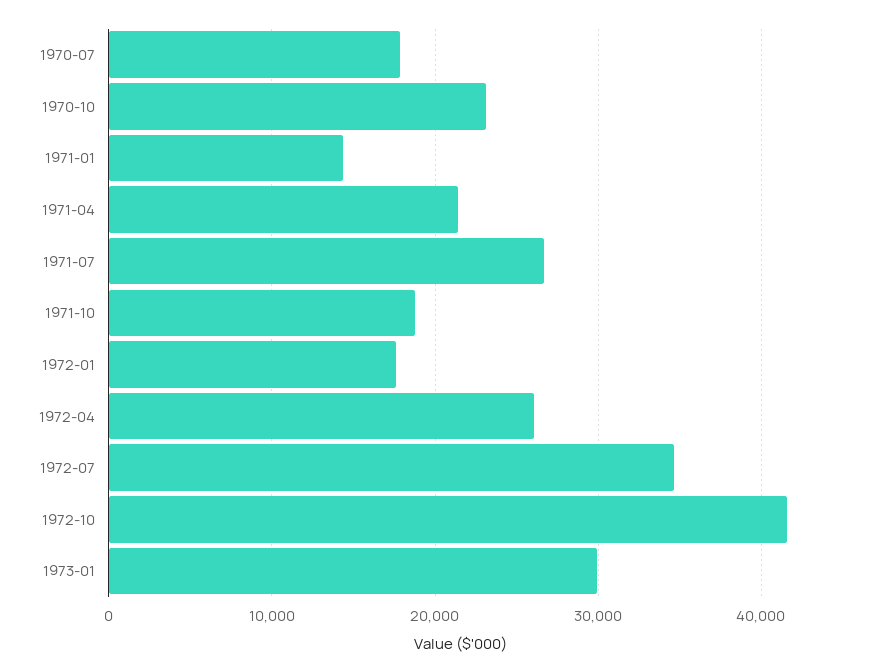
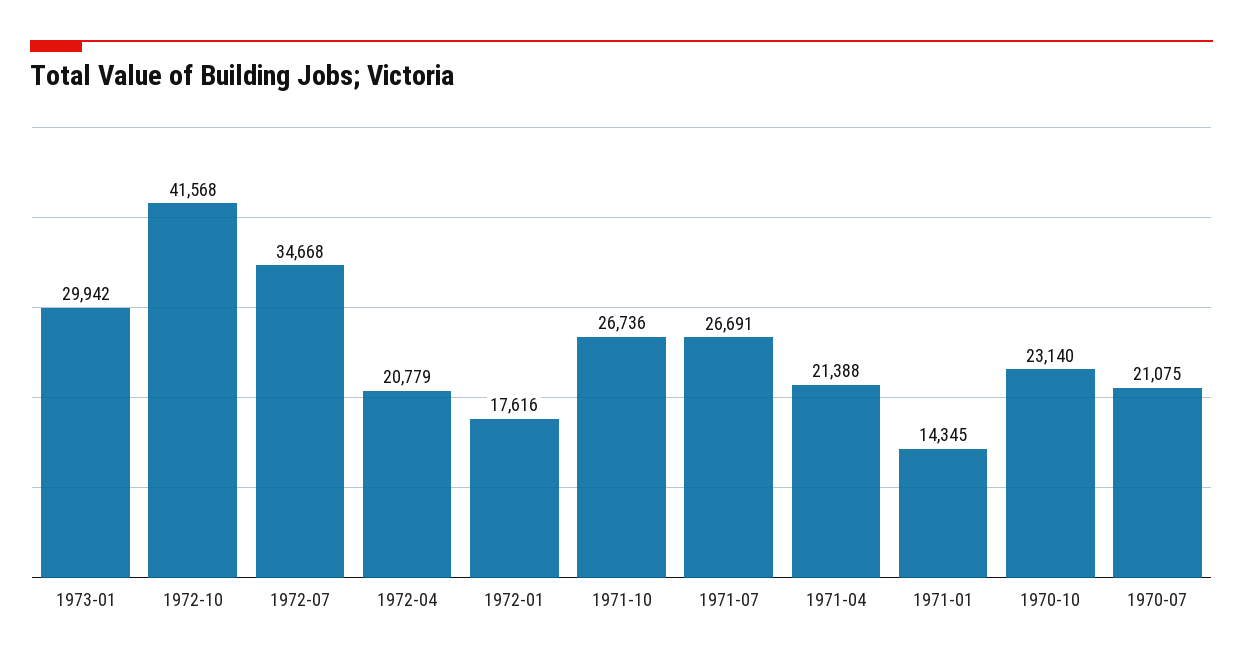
  {
-   "1970-07": 18000,
+   "1970-07": 21075,
    "1970-10": 23140,
    "1971-01": 14345,
    "1971-04": 21388,
    "1971-07": 26691,
-   "1971-10": 19000,
+   "1971-10": 26736,
    "1972-01": 17616,
-   "1972-04": 26000,
+   "1972-04": 20779,
    "1972-07": 34668,
    "1972-10": 41568,
    "1973-01": 29942
  }

